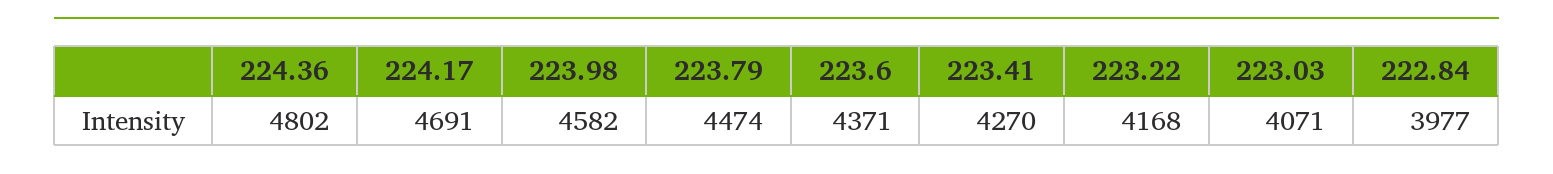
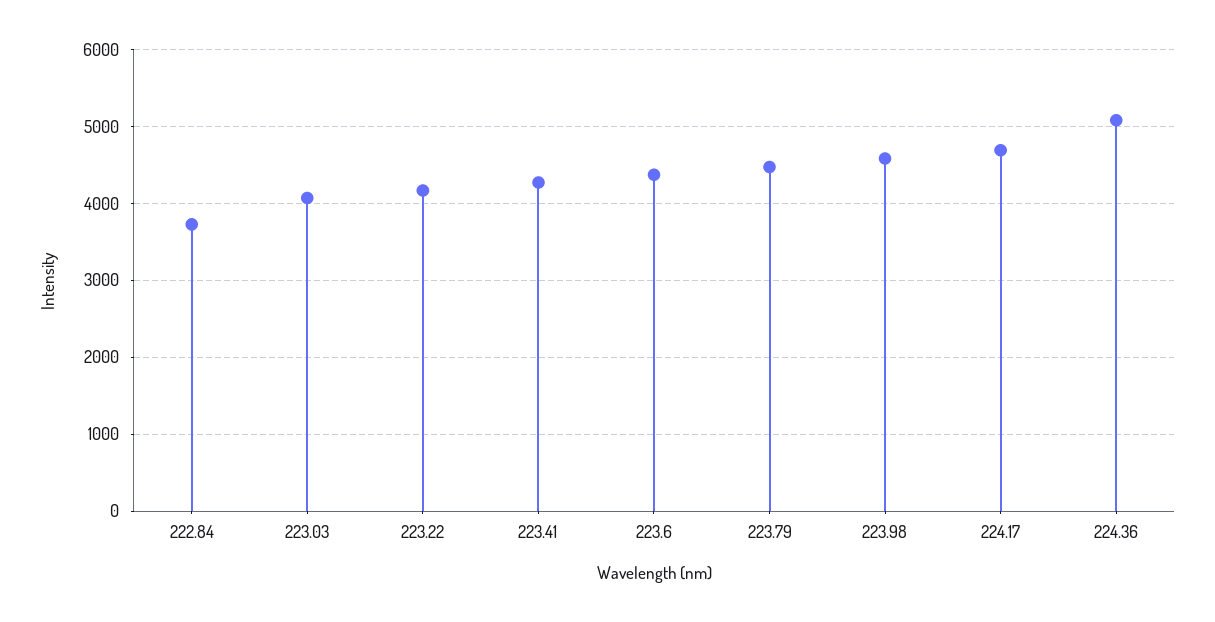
  {
-   "224.36": 4802,
+   "224.36": 5100,
    "224.17": 4691,
    "223.98": 4582,
    "223.79": 4474,
    "223.6": 4371,
    "223.41": 4270,
    "223.22": 4168,
    "223.03": 4071,
-   "222.84": 3977
+   "222.84": 3700
  }

